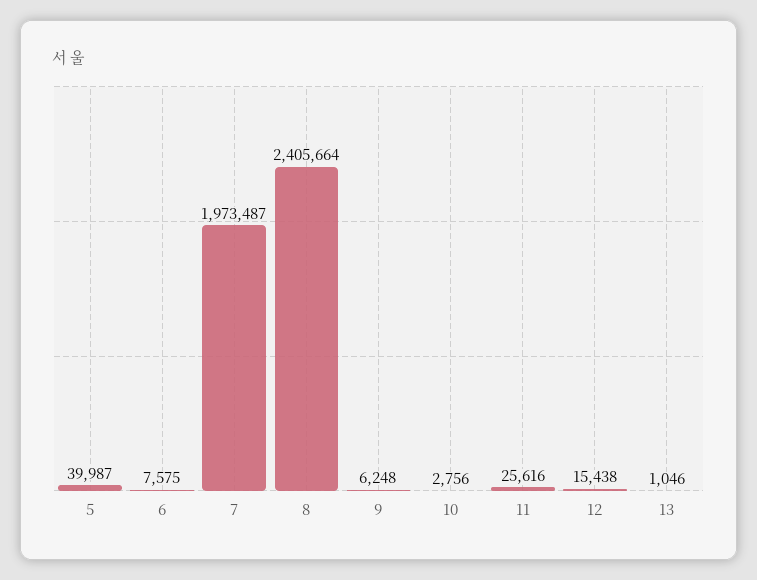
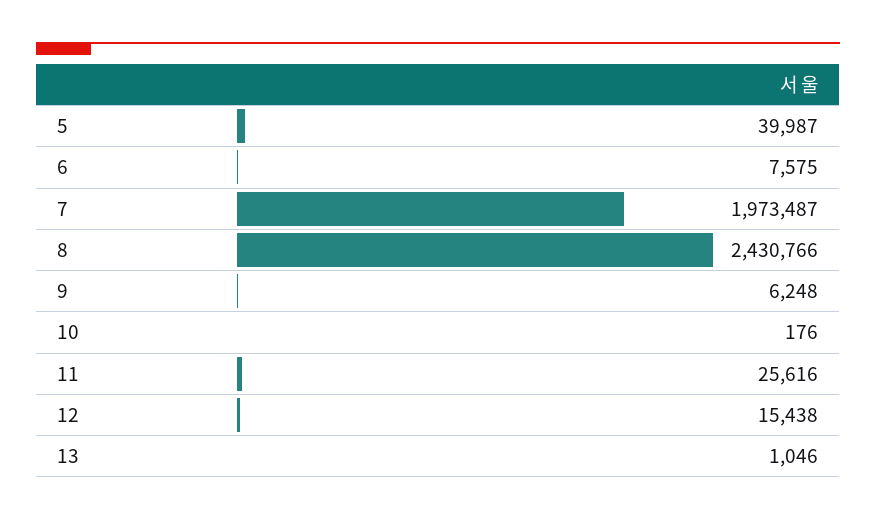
  {
    "5": 39987,
    "6": 7575,
    "7": 1973487,
-   "8": 2405664,
+   "8": 2430766,
    "9": 6248,
-   "10": 2756,
+   "10": 176,
    "11": 25616,
    "12": 15438,
    "13": 1046
  }

